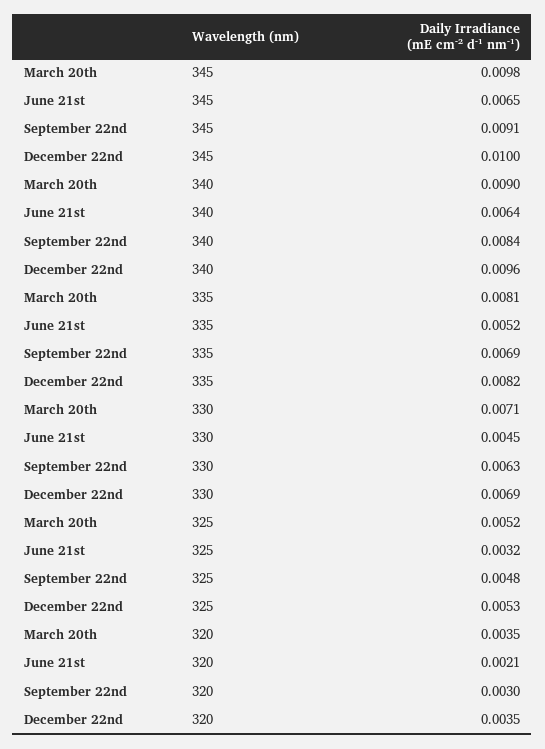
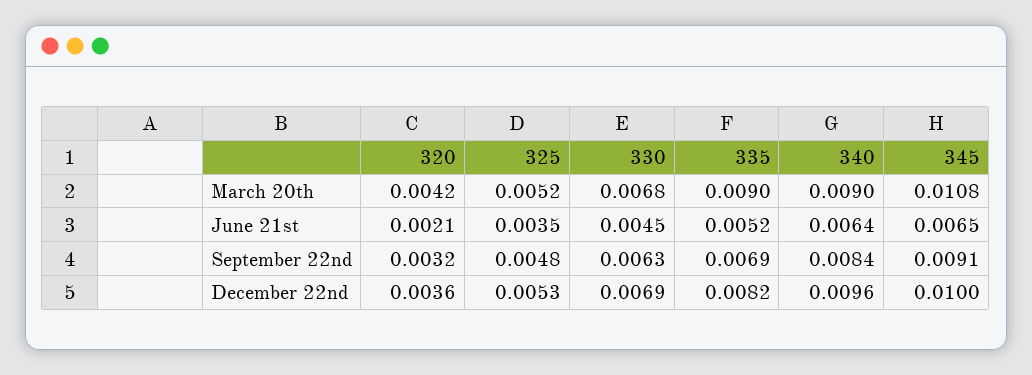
  {
    "March 20th": {
-     "345": 0.0098,
+     "345": 0.0108,
      "340": 0.009,
-     "335": 0.0081,
+     "335": 0.009,
-     "330": 0.0071,
+     "330": 0.0068,
      "325": 0.0052,
-     "320": 0.0035
+     "320": 0.0042
    },
    "June 21st": {
      "345": 0.0065,
      "340": 0.0064,
      "335": 0.0052,
      "330": 0.0045,
-     "325": 0.0032,
+     "325": 0.0035,
      "320": 0.0021
    },
    "September 22nd": {
      "345": 0.0091,
      "340": 0.0084,
      "335": 0.0069,
      "330": 0.0063,
      "325": 0.0048,
-     "320": 0.003
+     "320": 0.0032
    },
    "December 22nd": {
      "345": 0.01,
      "340": 0.0096,
      "335": 0.0082,
      "330": 0.0069,
      "325": 0.0053,
-     "320": 0.0035
+     "320": 0.0036
    }
  }

